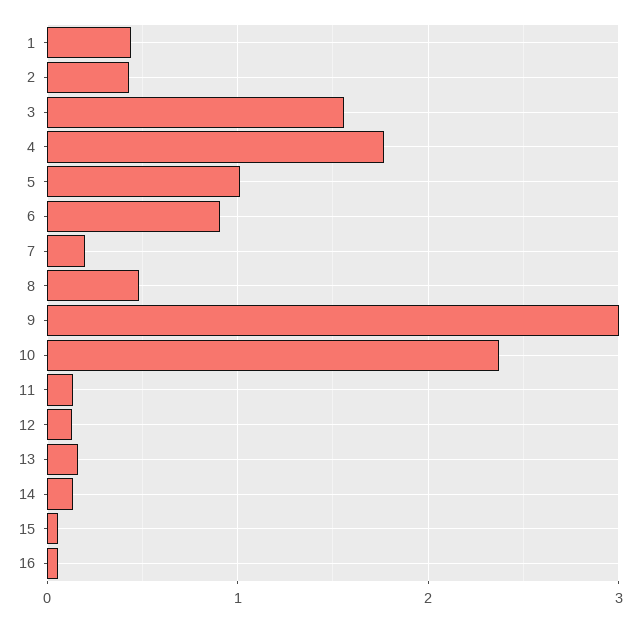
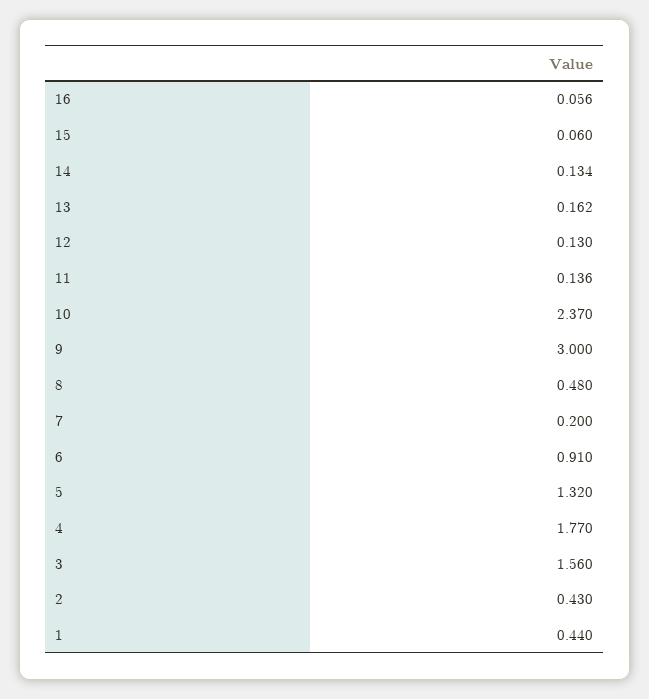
  {
    "1": 0.44,
    "2": 0.43,
    "3": 1.56,
    "4": 1.77,
-   "5": 1,
+   "5": 1.32,
    "6": 0.91,
    "7": 0.2,
    "8": 0.48,
    "9": 3,
    "10": 2.37,
    "11": 0.136,
    "12": 0.13,
    "13": 0.162,
    "14": 0.134,
    "15": 0.06,
    "16": 0.056
  }

